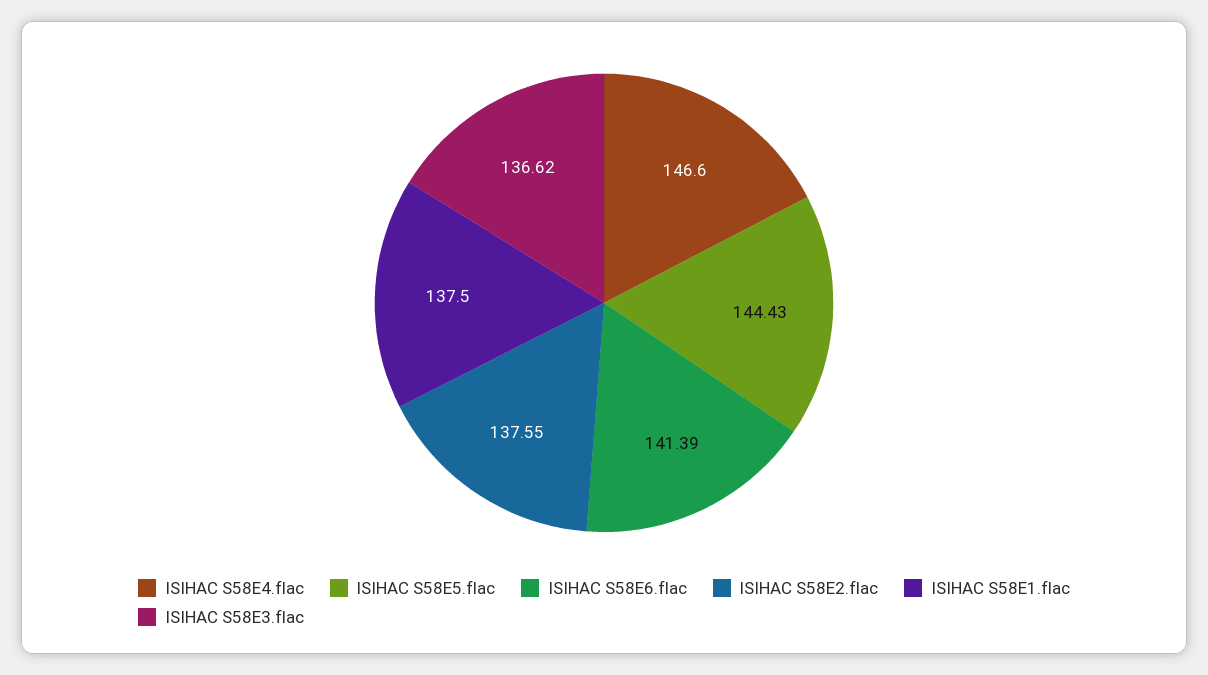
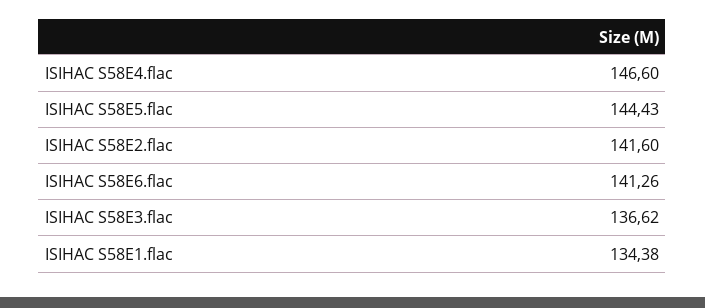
  {
    "ISIHAC S58E4.flac": 146.6,
    "ISIHAC S58E5.flac": 144.43,
-   "ISIHAC S58E6.flac": 141.39,
+   "ISIHAC S58E6.flac": 141.26,
-   "ISIHAC S58E2.flac": 137.55,
+   "ISIHAC S58E2.flac": 141.6,
-   "ISIHAC S58E1.flac": 137.5,
+   "ISIHAC S58E1.flac": 134.38,
    "ISIHAC S58E3.flac": 136.62
  }

